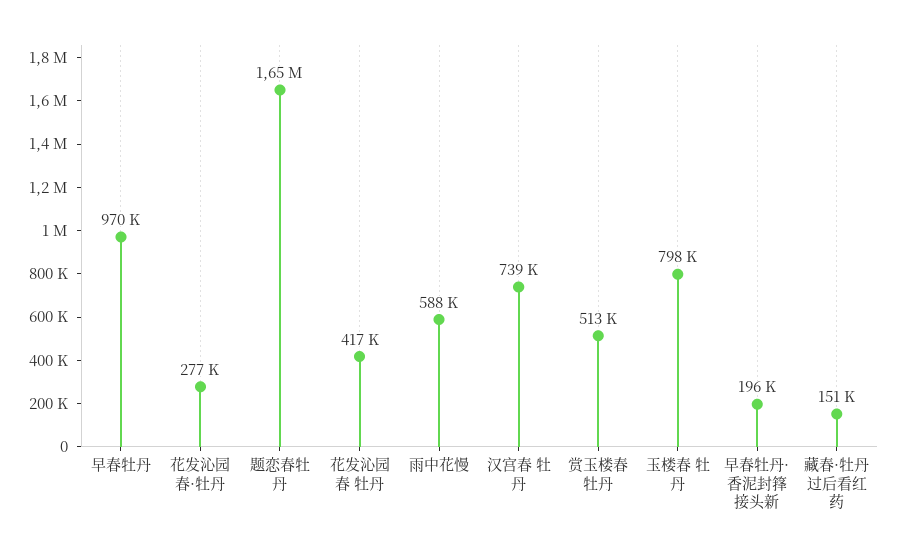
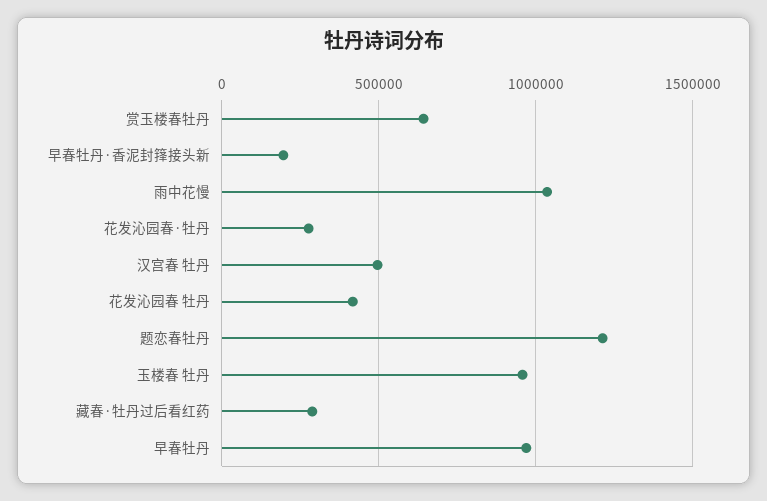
  {
    "早春牡丹": 970000,
    "花发沁园春·牡丹": 277000,
-   "题恋春牡丹": 1650000,
+   "题恋春牡丹": 1200000,
    "花发沁园春 牡丹": 417000,
-   "雨中花慢": 588000,
+   "雨中花慢": 1050000,
-   "汉宫春 牡丹": 739000,
+   "汉宫春 牡丹": 500000,
-   "赏玉楼春牡丹": 513000,
+   "赏玉楼春牡丹": 650000,
-   "玉楼春 牡丹": 798000,
+   "玉楼春 牡丹": 950000,
    "早春牡丹·香泥封箨接头新": 196000,
-   "藏春·牡丹过后看红药": 151000
+   "藏春·牡丹过后看红药": 300000
  }

